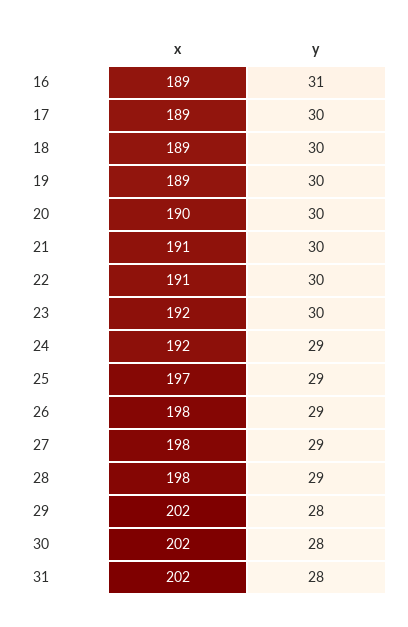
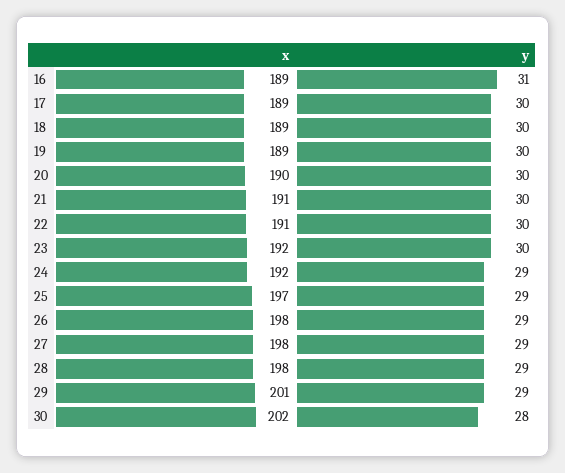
  {
    "x": {
      "16": 189,
      "17": 189,
      "18": 189,
      "19": 189,
      "20": 190,
      "21": 191,
      "22": 191,
      "23": 192,
      "24": 192,
      "25": 197,
      "26": 198,
      "27": 198,
      "28": 198,
-     "29": 202,
+     "29": 201,
-     "30": 202,
+     "30": 202
-     "31": 202
    },
    "y": {
      "16": 31,
      "17": 30,
      "18": 30,
      "19": 30,
      "20": 30,
      "21": 30,
      "22": 30,
      "23": 30,
      "24": 29,
      "25": 29,
      "26": 29,
      "27": 29,
      "28": 29,
-     "29": 28,
+     "29": 29,
-     "30": 28,
+     "30": 28
-     "31": 28
    }
  }

